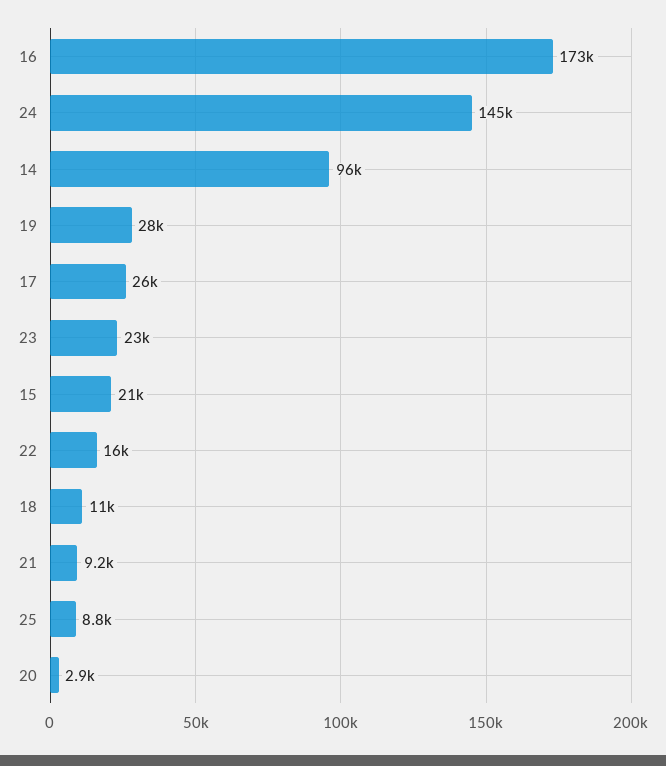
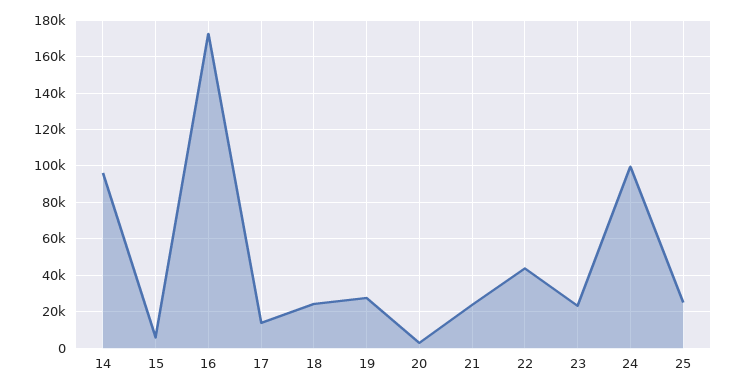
  {
    "16": 173000,
-   "24": 145000,
+   "24": 100000,
    "14": 96000,
    "19": 28000,
-   "17": 26000,
+   "17": 15000,
    "23": 23000,
-   "15": 21000,
+   "15": 5000,
-   "22": 16000,
+   "22": 45000,
-   "18": 11000,
+   "18": 25000,
-   "21": 9200,
+   "21": 25000,
-   "25": 8800,
+   "25": 25000,
    "20": 2900
  }

